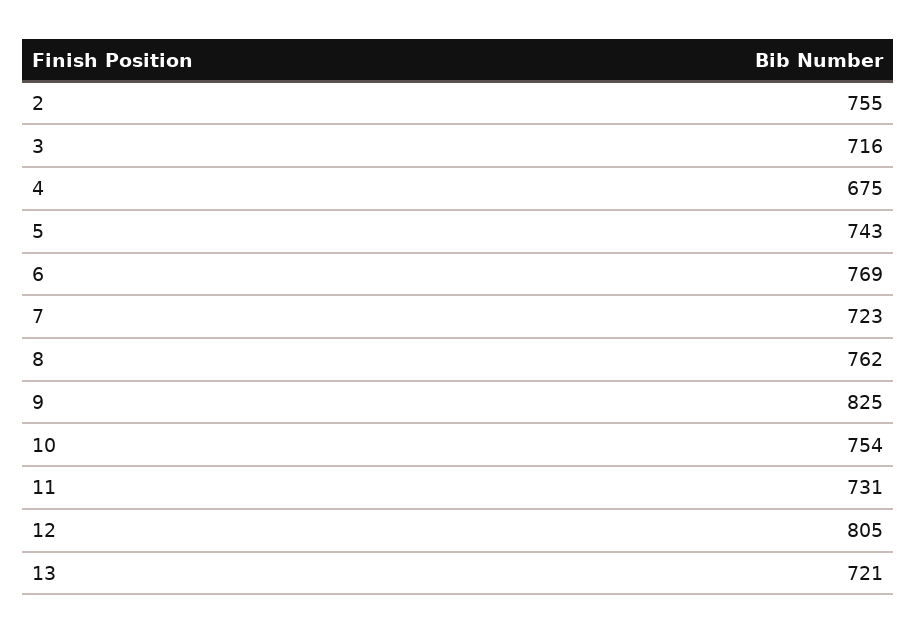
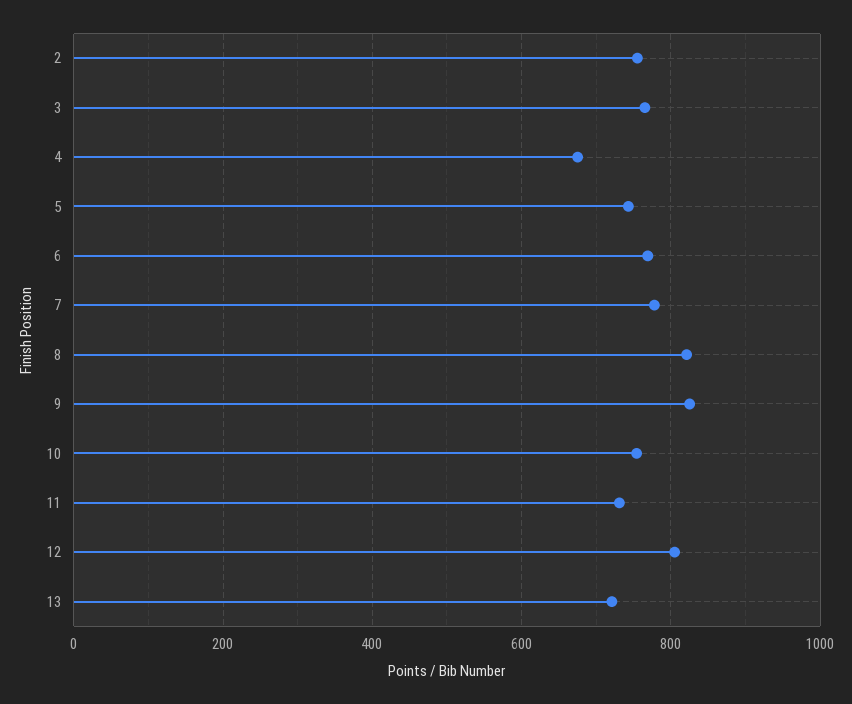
  {
    "2": 755,
-   "3": 716,
+   "3": 760,
    "4": 675,
    "5": 743,
    "6": 769,
-   "7": 723,
+   "7": 780,
-   "8": 762,
+   "8": 820,
    "9": 825,
    "10": 754,
    "11": 731,
    "12": 805,
    "13": 721
  }

